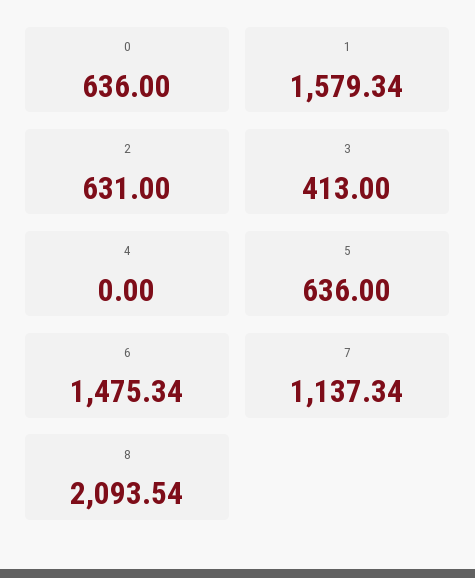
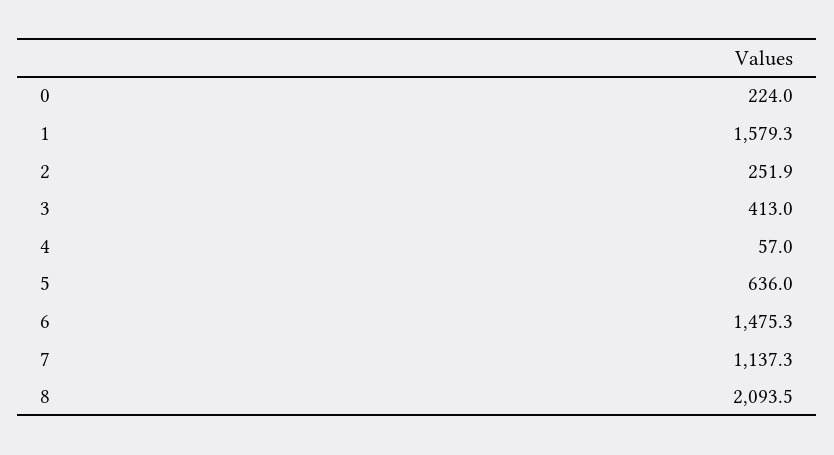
  {
-   "0": 636,
+   "0": 224,
    "1": 1579.34,
-   "2": 631,
+   "2": 251.9,
    "3": 413,
-   "4": 0,
+   "4": 57,
    "5": 636,
    "6": 1475.34,
    "7": 1137.34,
    "8": 2093.54
  }

